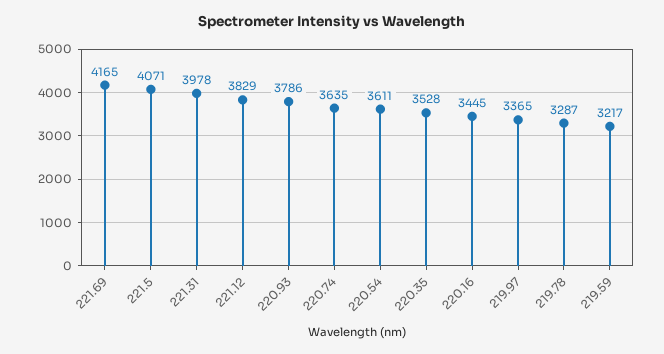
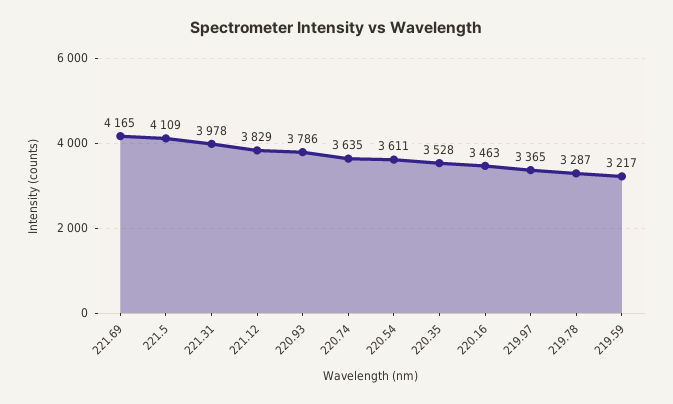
  {
    "221.69": 4165,
-   "221.5": 4071,
+   "221.5": 4109,
    "221.31": 3978,
    "221.12": 3829,
    "220.93": 3786,
    "220.74": 3635,
    "220.54": 3611,
    "220.35": 3528,
-   "220.16": 3445,
+   "220.16": 3463,
    "219.97": 3365,
    "219.78": 3287,
    "219.59": 3217
  }

